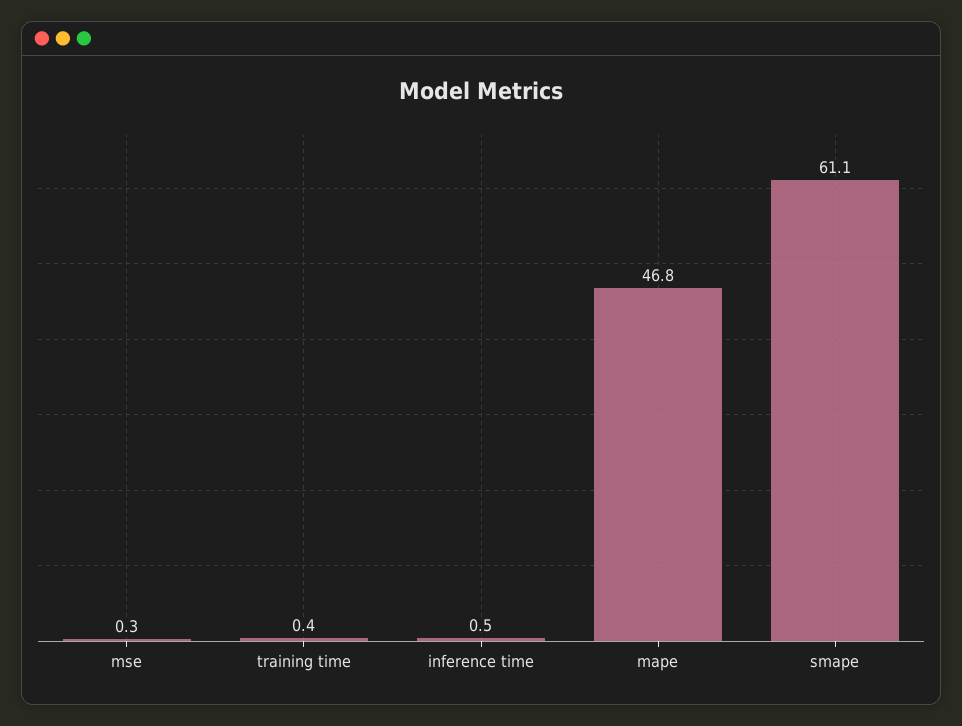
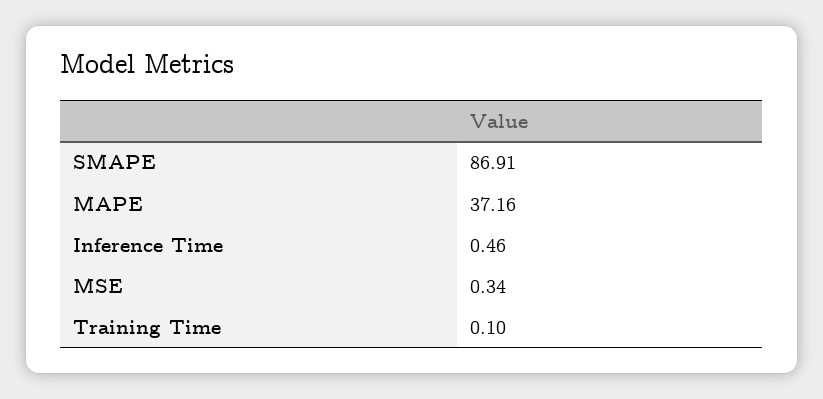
  {
    "mse": 0.34,
-   "training time": 0.4,
+   "training time": 0.1,
    "inference time": 0.46,
-   "mape": 46.8,
+   "mape": 37.16,
-   "smape": 61.1
+   "smape": 86.91
  }

